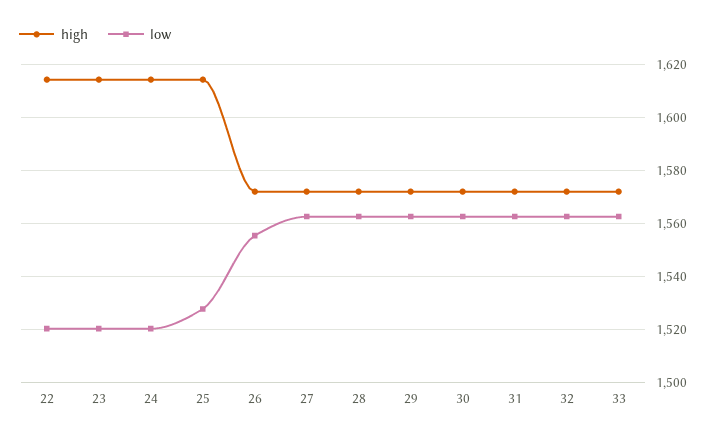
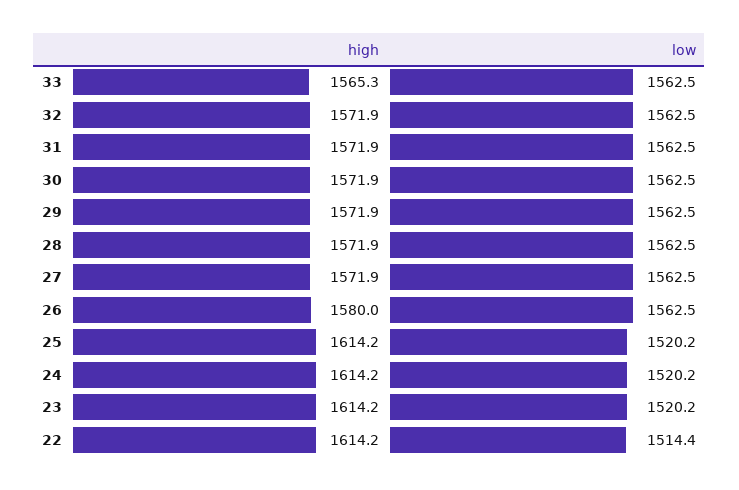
  {
    "high": {
      "22": 1614.2,
      "23": 1614.2,
      "24": 1614.2,
      "25": 1614.2,
-     "26": 1572.5,
+     "26": 1580,
      "27": 1571.9,
      "28": 1571.9,
      "29": 1571.9,
      "30": 1571.9,
      "31": 1571.9,
      "32": 1571.9,
-     "33": 1572.5
+     "33": 1565.3
    },
    "low": {
-     "22": 1520,
+     "22": 1514.4,
      "23": 1520.2,
      "24": 1520.2,
-     "25": 1527.5,
+     "25": 1520.2,
-     "26": 1555,
+     "26": 1562.5,
      "27": 1562.5,
      "28": 1562.5,
      "29": 1562.5,
      "30": 1562.5,
      "31": 1562.5,
      "32": 1562.5,
      "33": 1562.5
    }
  }

